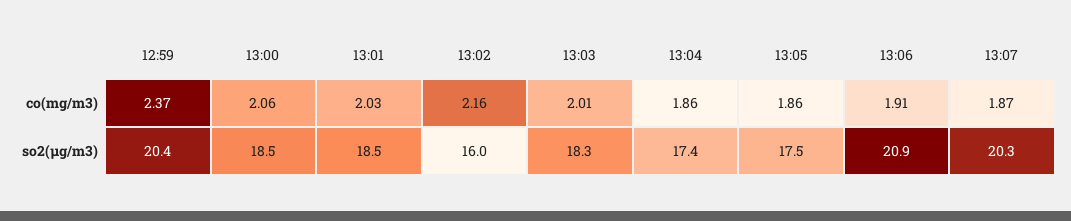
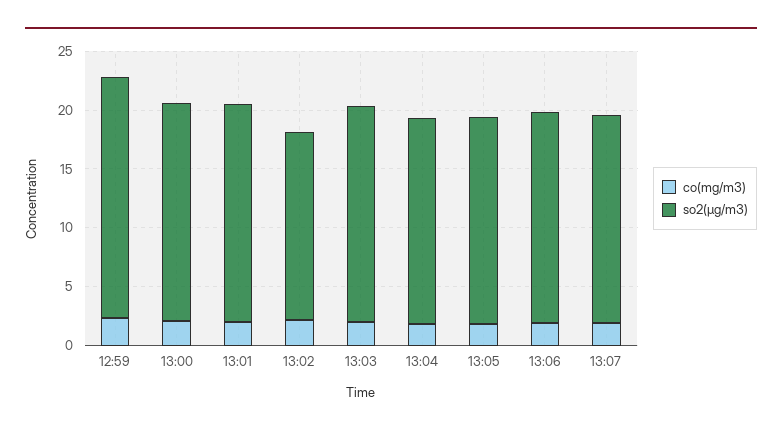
  {
    "co(mg/m3)": {
      "12:59": 2.37,
      "13:00": 2.06,
      "13:01": 2.03,
      "13:02": 2.16,
      "13:03": 2.01,
      "13:04": 1.86,
      "13:05": 1.86,
      "13:06": 1.91,
      "13:07": 1.87
    },
    "so2(μg/m3)": {
      "12:59": 20.4,
      "13:00": 18.5,
      "13:01": 18.5,
      "13:02": 16,
      "13:03": 18.3,
      "13:04": 17.4,
      "13:05": 17.5,
-     "13:06": 20.9,
+     "13:06": 18,
-     "13:07": 20.3
+     "13:07": 18
    }
  }

